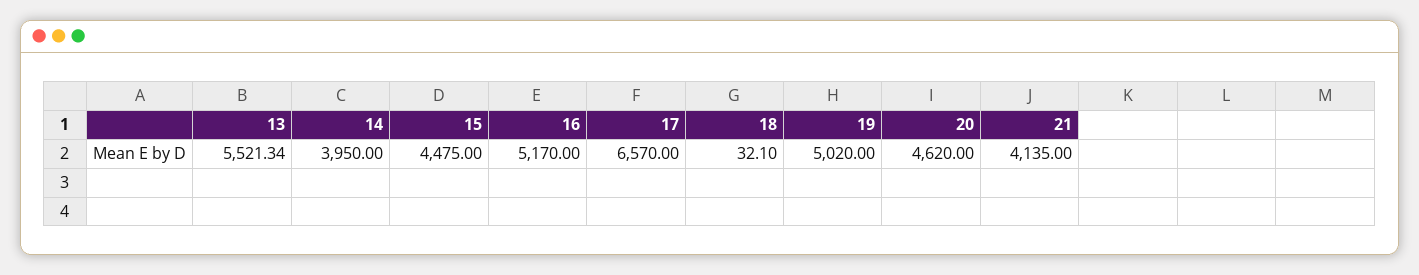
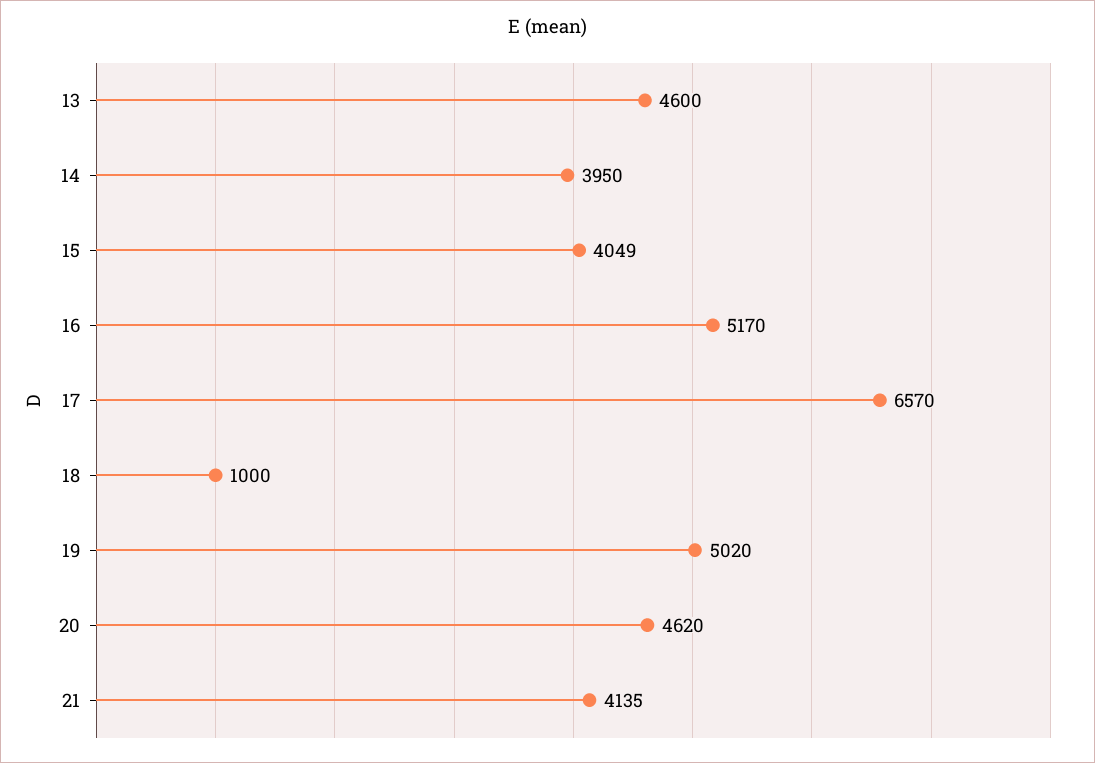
  {
-   "13": 5521.34,
+   "13": 4600,
    "14": 3950,
-   "15": 4475,
+   "15": 4049,
    "16": 5170,
    "17": 6570,
-   "18": 32.1,
+   "18": 1000,
    "19": 5020,
    "20": 4620,
    "21": 4135
  }

